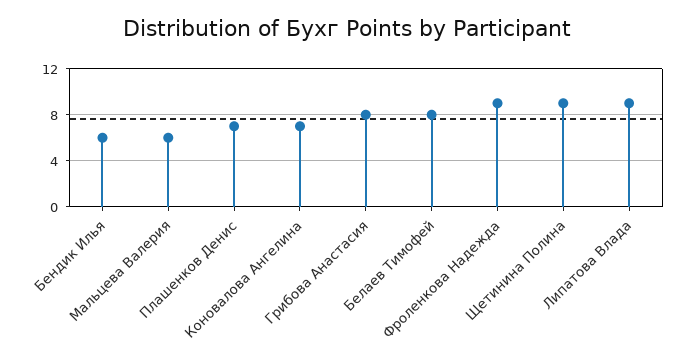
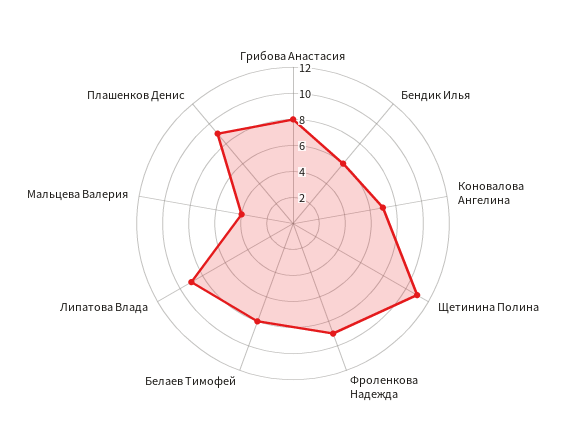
  {
    "Бендик Илья": 6,
-   "Мальцева Валерия": 6,
+   "Мальцева Валерия": 4,
-   "Плашенков Денис": 7,
+   "Плашенков Денис": 9,
    "Коновалова Ангелина": 7,
    "Грибова Анастасия": 8,
    "Белаев Тимофей": 8,
    "Фроленкова Надежда": 9,
-   "Щетинина Полина": 9,
+   "Щетинина Полина": 11,
    "Липатова Влада": 9
  }

